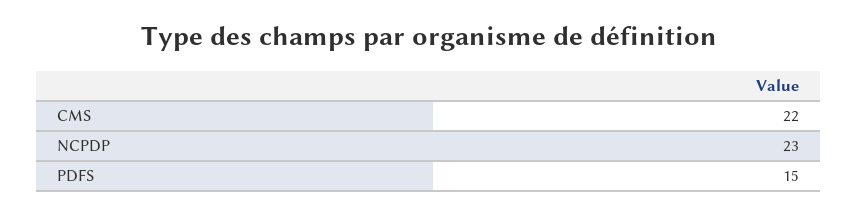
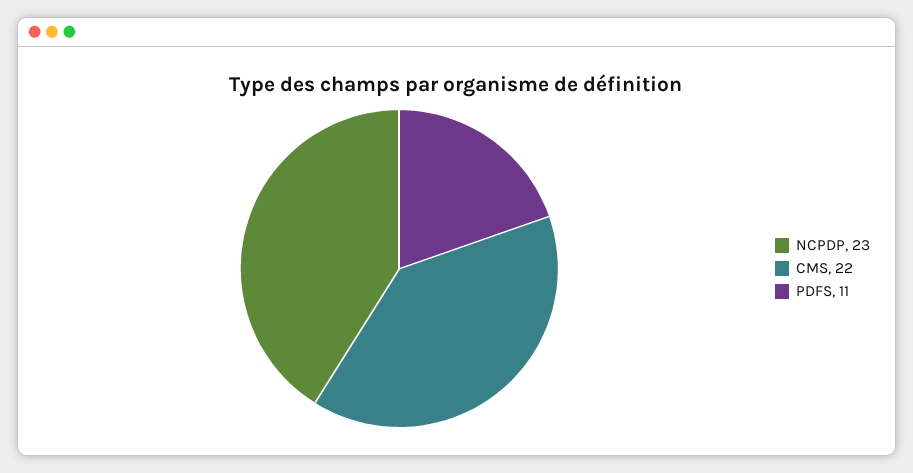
  {
    "CMS": 22,
    "NCPDP": 23,
-   "PDFS": 15
+   "PDFS": 11
  }

